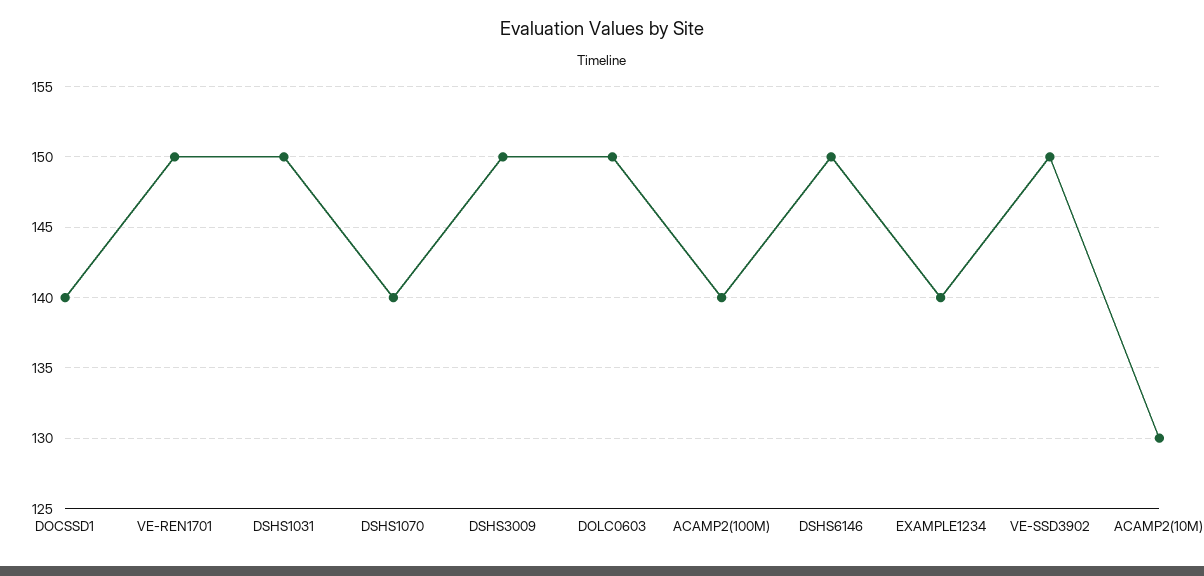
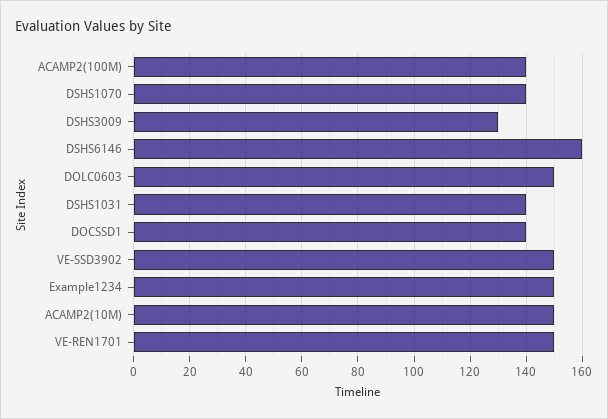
  {
    "DOCSSD1": 140,
    "VE-REN1701": 150,
-   "DSHS1031": 150,
+   "DSHS1031": 140,
    "DSHS1070": 140,
-   "DSHS3009": 150,
+   "DSHS3009": 130,
    "DOLC0603": 150,
    "ACAMP2(100M)": 140,
-   "DSHS6146": 150,
+   "DSHS6146": 160,
-   "EXAMPLE1234": 140,
+   "EXAMPLE1234": 150,
    "VE-SSD3902": 150,
-   "ACAMP2(10M)": 130
+   "ACAMP2(10M)": 150
  }

